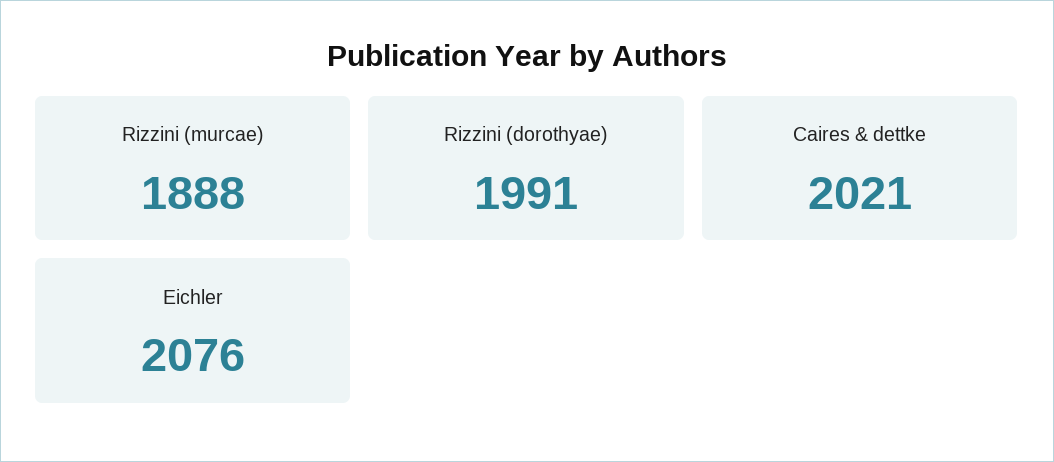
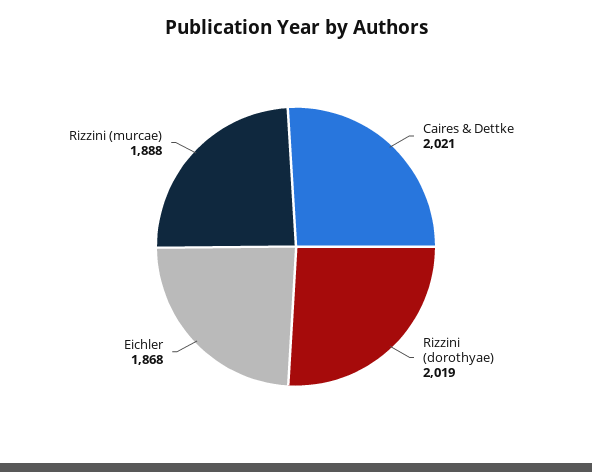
  {
    "Rizzini (murcae)": 1888,
-   "Rizzini (dorothyae)": 1991,
+   "Rizzini (dorothyae)": 2019,
    "Caires & dettke": 2021,
-   "Eichler": 2076
+   "Eichler": 1868
  }

